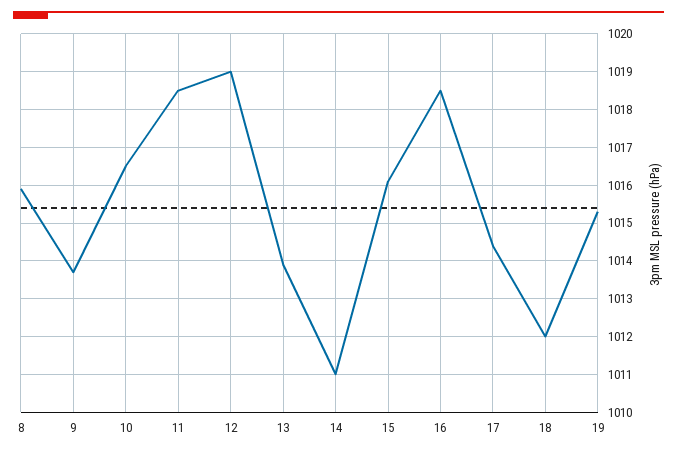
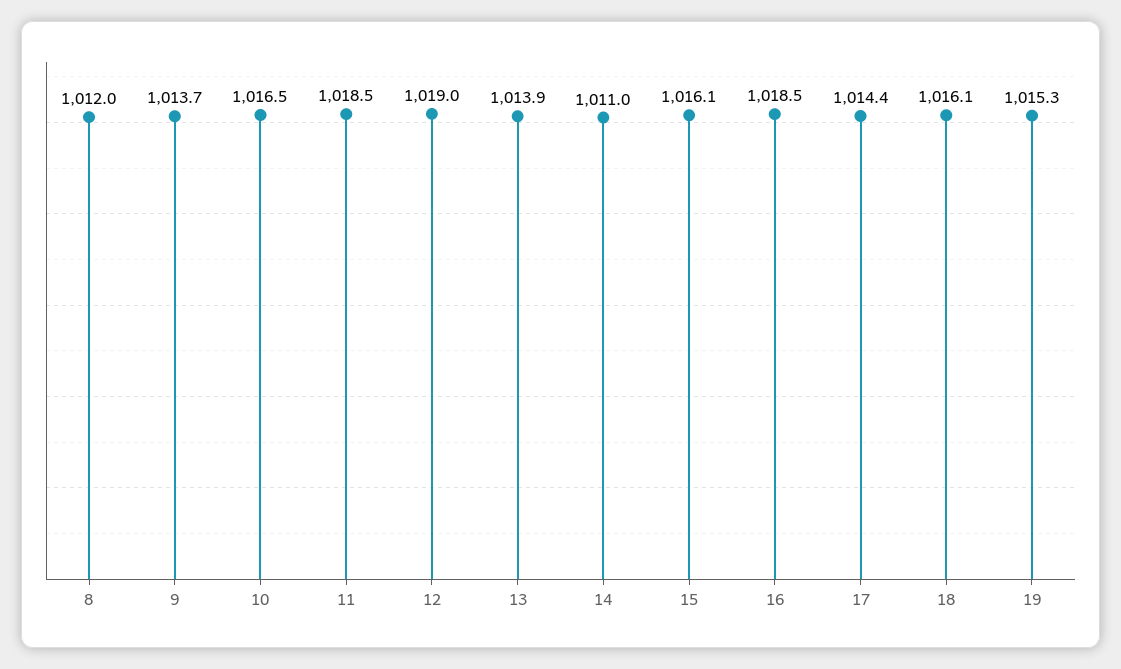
  {
-   "8": 1016,
+   "8": 1012,
    "9": 1013.7,
    "10": 1016.5,
    "11": 1018.5,
    "12": 1019,
    "13": 1013.9,
    "14": 1011,
    "15": 1016.1,
    "16": 1018.5,
    "17": 1014.4,
-   "18": 1012,
+   "18": 1016.1,
    "19": 1015.3
  }

